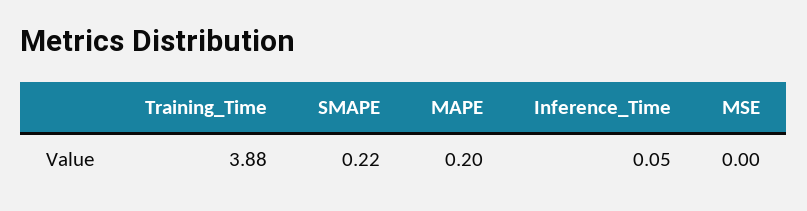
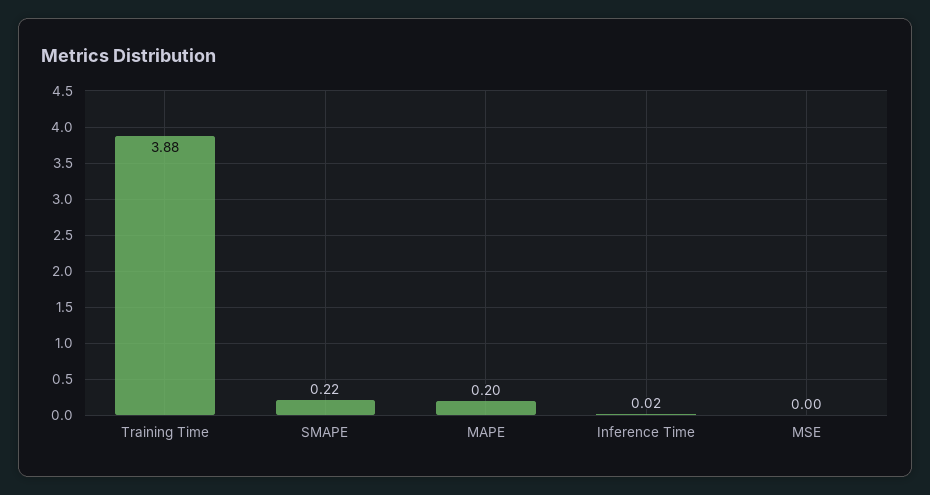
  {
    "Training_Time": 3.88,
    "SMAPE": 0.22,
    "MAPE": 0.2,
-   "Inference_Time": 0.05,
+   "Inference_Time": 0.02,
    "MSE": 0
  }

